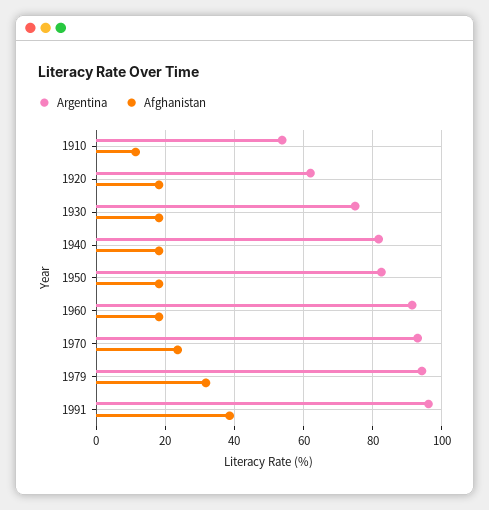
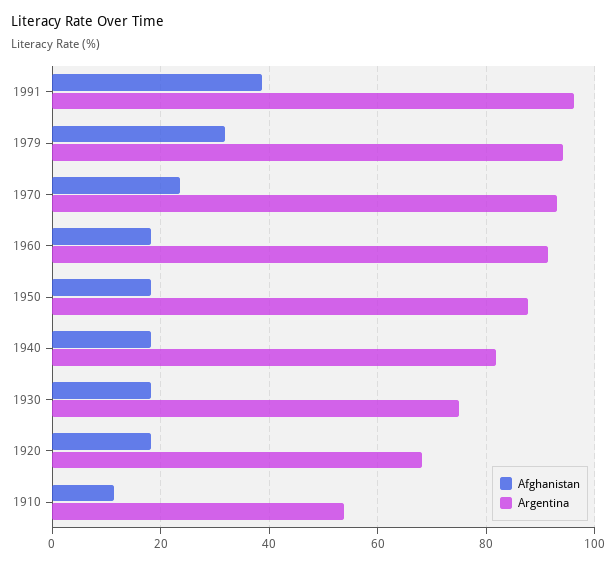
  {
    "Argentina": {
      "1910": 54,
-     "1920": 62,
+     "1920": 68,
      "1930": 74,
      "1940": 82,
-     "1950": 82,
+     "1950": 88,
      "1960": 92,
      "1970": 94,
      "1979": 94,
      "1991": 96
    },
    "Afghanistan": {
      "1910": 12,
      "1920": 18,
      "1930": 18,
      "1940": 18,
      "1950": 18,
      "1960": 18,
      "1970": 24,
      "1979": 32,
      "1991": 38
    }
  }

